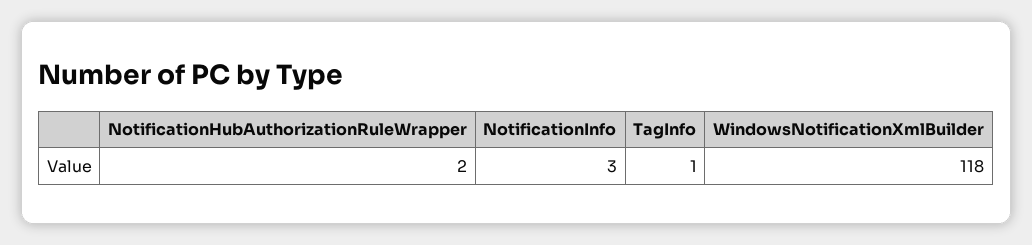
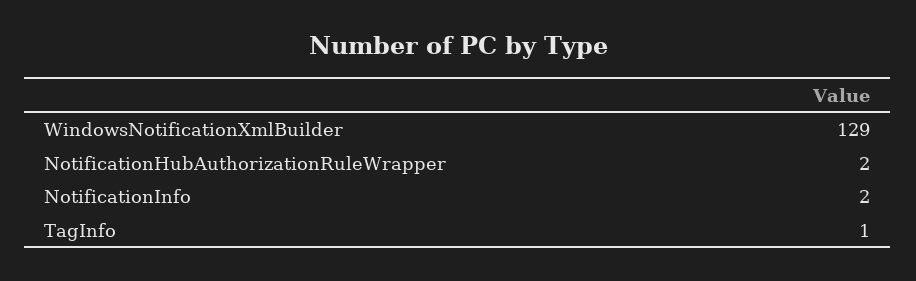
  {
    "NotificationHubAuthorizationRuleWrapper": 2,
-   "NotificationInfo": 3,
+   "NotificationInfo": 2,
    "TagInfo": 1,
-   "WindowsNotificationXmlBuilder": 118
+   "WindowsNotificationXmlBuilder": 129
  }

